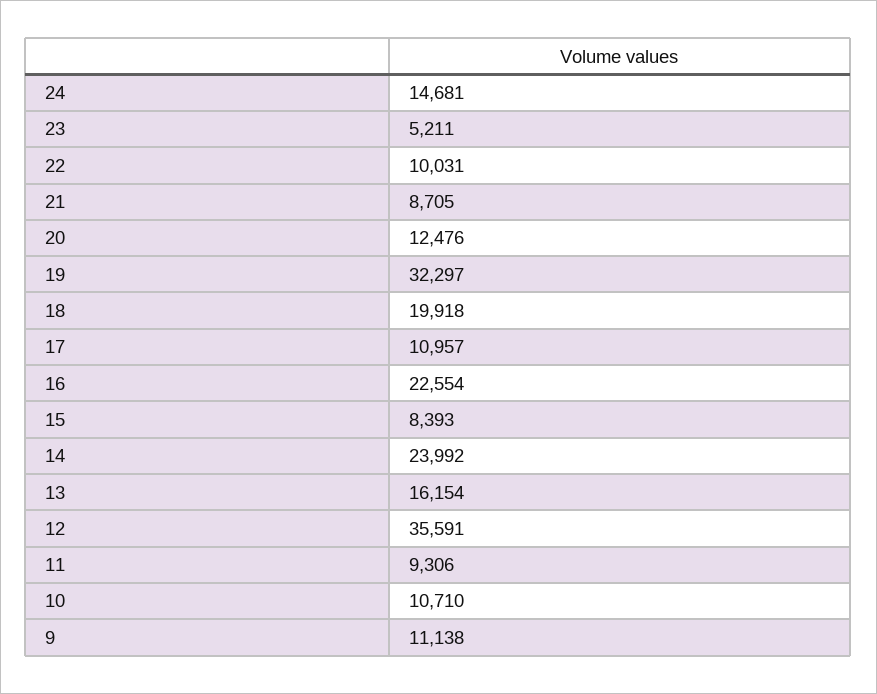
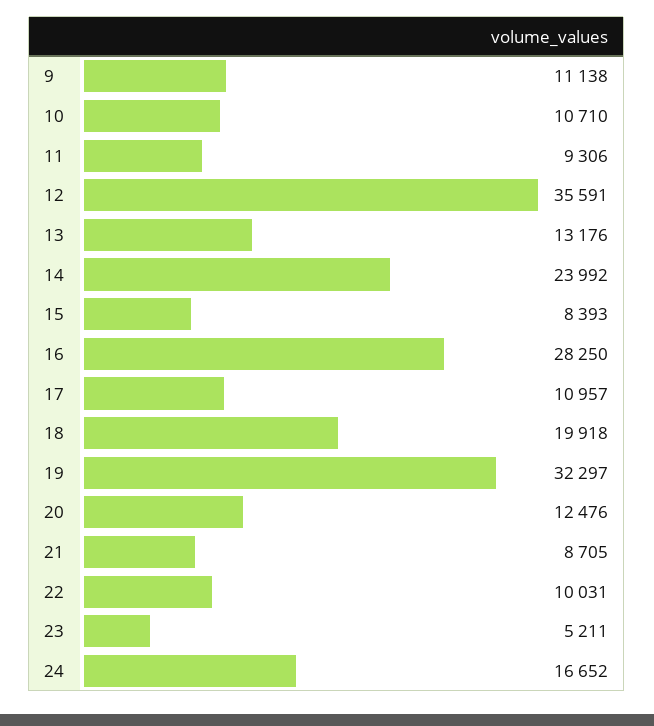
  {
-   "24": 14681,
+   "24": 16652,
    "23": 5211,
    "22": 10031,
    "21": 8705,
    "20": 12476,
    "19": 32297,
    "18": 19918,
    "17": 10957,
-   "16": 22554,
+   "16": 28250,
    "15": 8393,
    "14": 23992,
-   "13": 16154,
+   "13": 13176,
    "12": 35591,
    "11": 9306,
    "10": 10710,
    "9": 11138
  }

